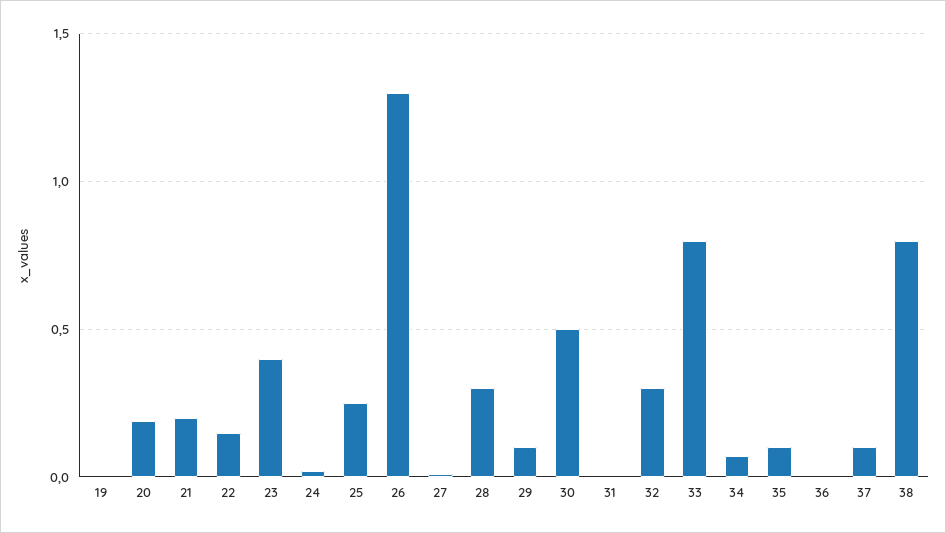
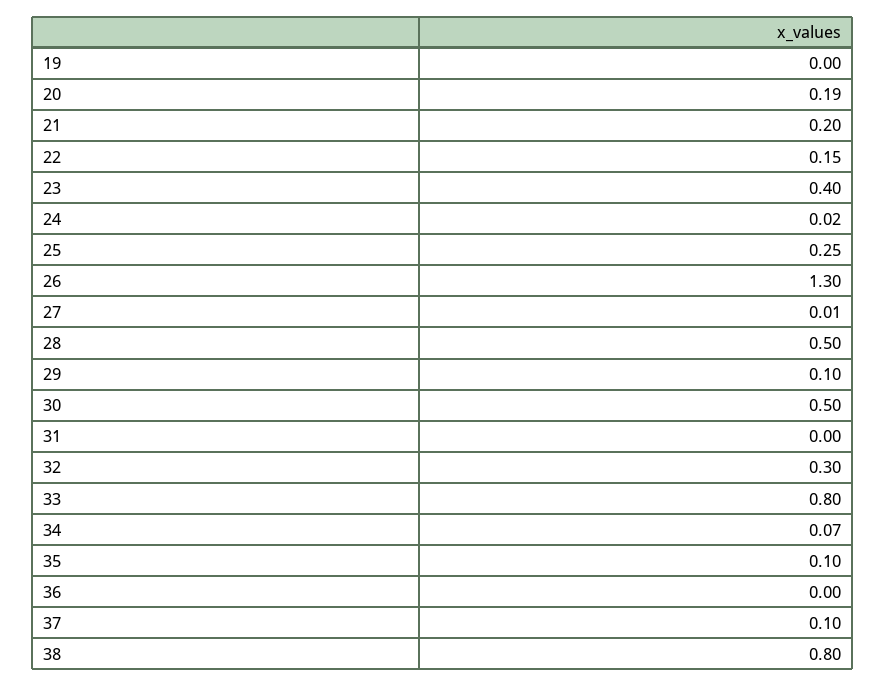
  {
    "19": 0,
    "20": 0.19,
    "21": 0.2,
    "22": 0.15,
    "23": 0.4,
    "24": 0.02,
    "25": 0.25,
    "26": 1.3,
    "27": 0.01,
-   "28": 0.3,
+   "28": 0.5,
    "29": 0.1,
    "30": 0.5,
    "31": 0,
    "32": 0.3,
    "33": 0.8,
    "34": 0.07,
    "35": 0.1,
    "36": 0,
    "37": 0.1,
    "38": 0.8
  }

